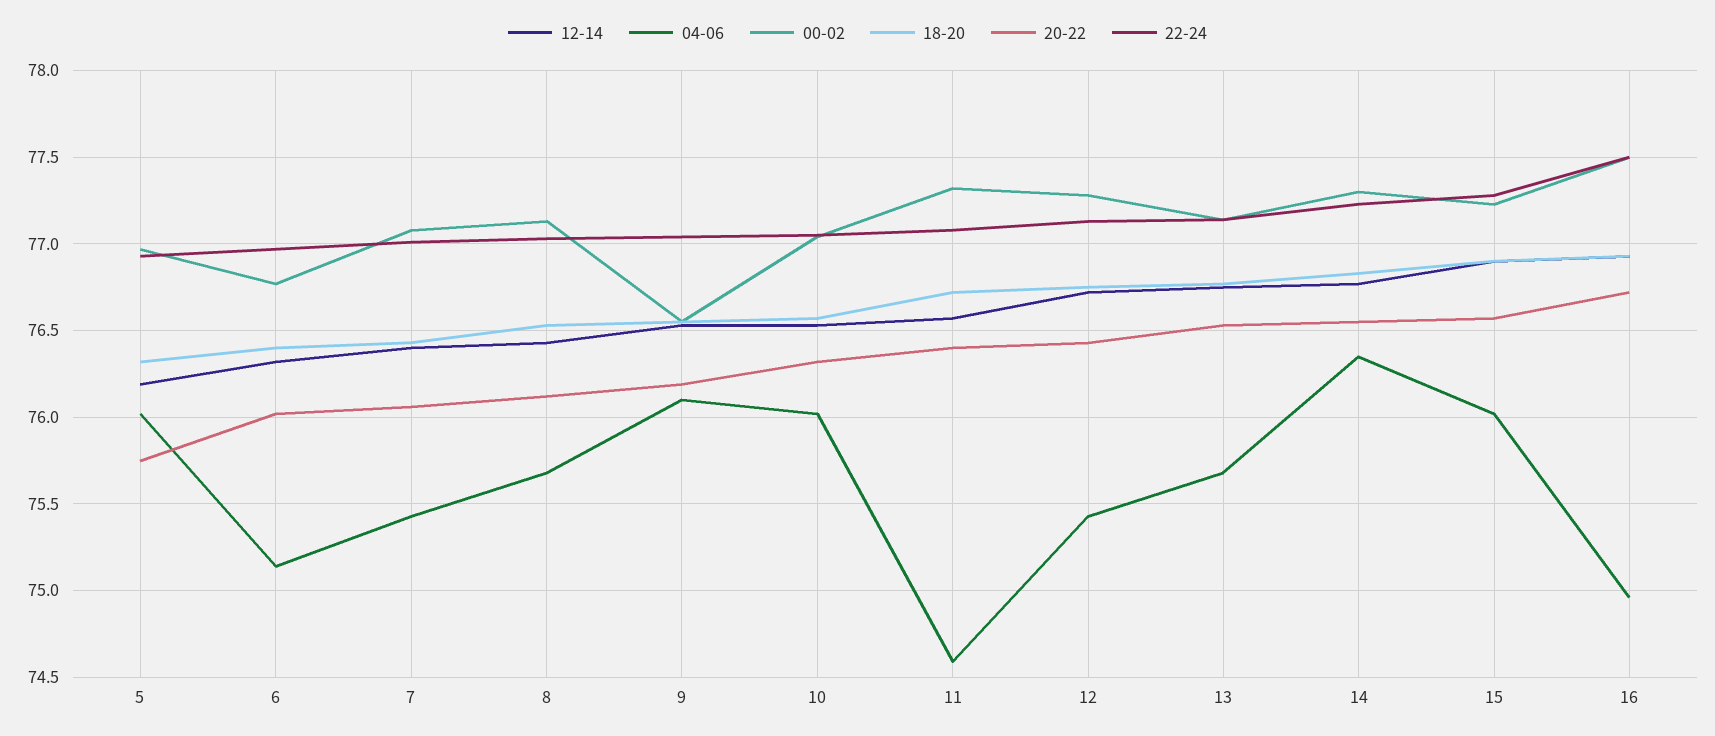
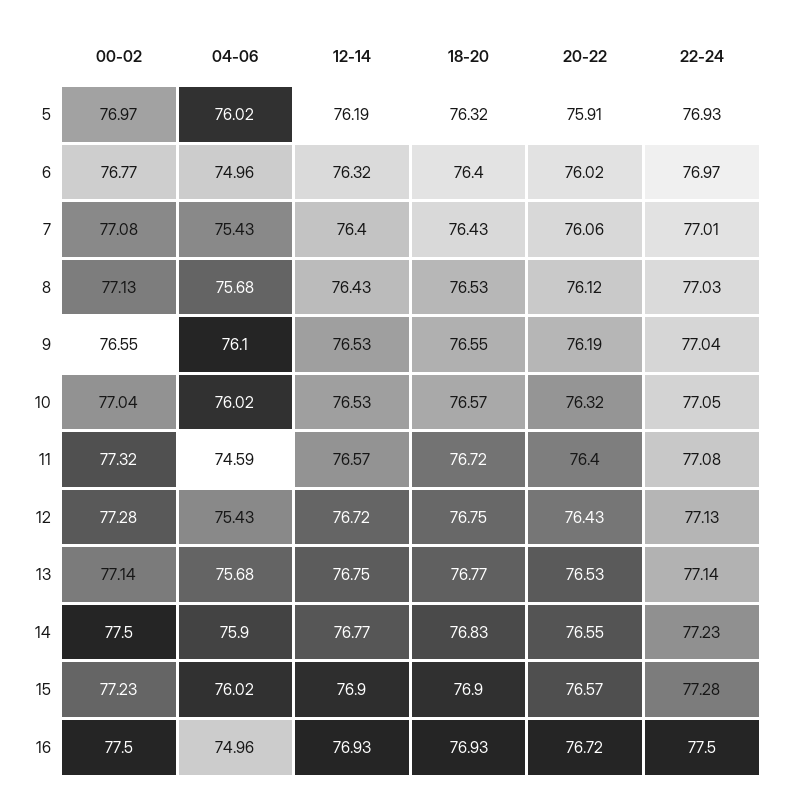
  {
    "12-14": {
      "5": 76.19,
      "6": 76.32,
      "7": 76.4,
      "8": 76.43,
      "9": 76.53,
      "10": 76.53,
      "11": 76.57,
      "12": 76.72,
      "13": 76.75,
      "14": 76.77,
      "15": 76.9,
      "16": 76.93
    },
    "04-06": {
      "5": 76.02,
-     "6": 75.15,
+     "6": 74.96,
      "7": 75.43,
      "8": 75.68,
      "9": 76.1,
      "10": 76.02,
      "11": 74.59,
      "12": 75.43,
      "13": 75.68,
-     "14": 76.35,
+     "14": 75.9,
      "15": 76.02,
      "16": 74.96
    },
    "00-02": {
      "5": 76.97,
      "6": 76.77,
      "7": 77.08,
      "8": 77.13,
      "9": 76.55,
      "10": 77.04,
      "11": 77.32,
      "12": 77.28,
      "13": 77.14,
-     "14": 77.3,
+     "14": 77.5,
      "15": 77.23,
      "16": 77.5
    },
    "18-20": {
      "5": 76.32,
      "6": 76.4,
      "7": 76.43,
      "8": 76.53,
      "9": 76.55,
      "10": 76.57,
      "11": 76.72,
      "12": 76.75,
      "13": 76.77,
      "14": 76.83,
      "15": 76.9,
      "16": 76.93
    },
    "20-22": {
-     "5": 75.75,
+     "5": 75.91,
      "6": 76.02,
      "7": 76.06,
      "8": 76.12,
      "9": 76.19,
      "10": 76.32,
      "11": 76.4,
      "12": 76.43,
      "13": 76.53,
      "14": 76.55,
      "15": 76.57,
      "16": 76.72
    },
    "22-24": {
      "5": 76.93,
      "6": 76.97,
      "7": 77.01,
      "8": 77.03,
      "9": 77.04,
      "10": 77.05,
      "11": 77.08,
      "12": 77.13,
      "13": 77.14,
      "14": 77.23,
      "15": 77.28,
      "16": 77.5
    }
  }

